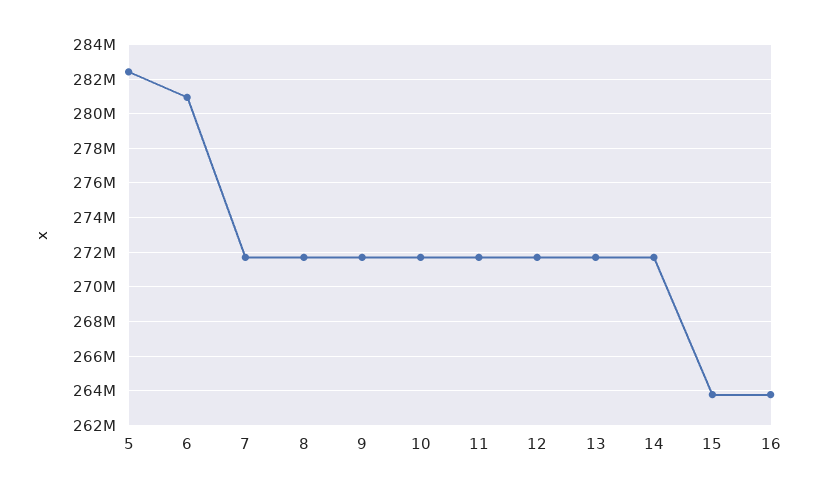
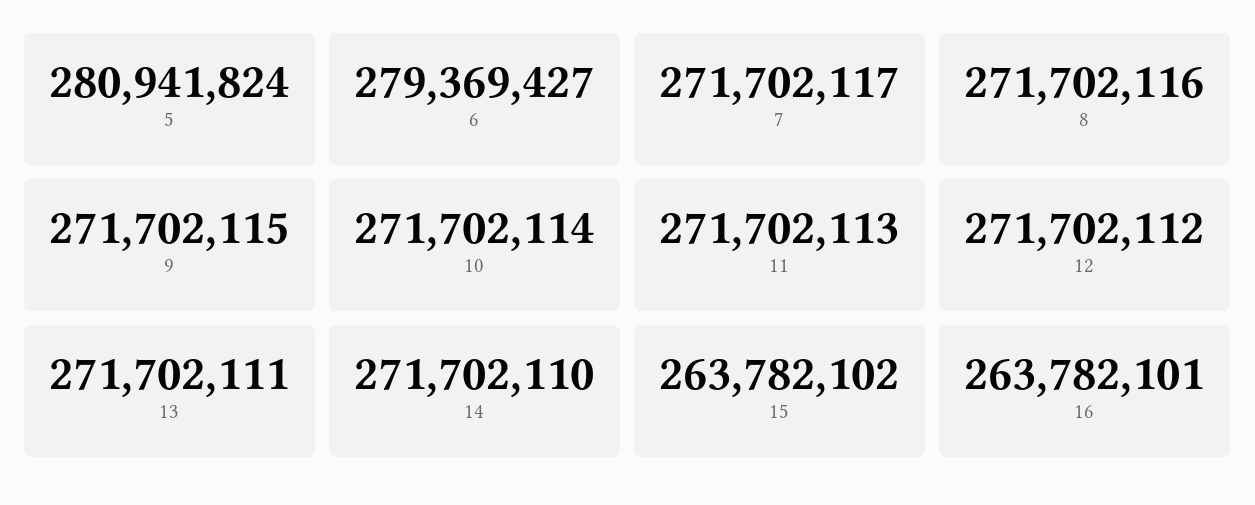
  {
-   "5": 282500000,
+   "5": 280941824,
-   "6": 281000000,
+   "6": 279369427,
    "7": 271702117,
    "8": 271702116,
    "9": 271702115,
    "10": 271702114,
    "11": 271702113,
    "12": 271702112,
    "13": 271702111,
    "14": 271702110,
    "15": 263782102,
    "16": 263782101
  }

